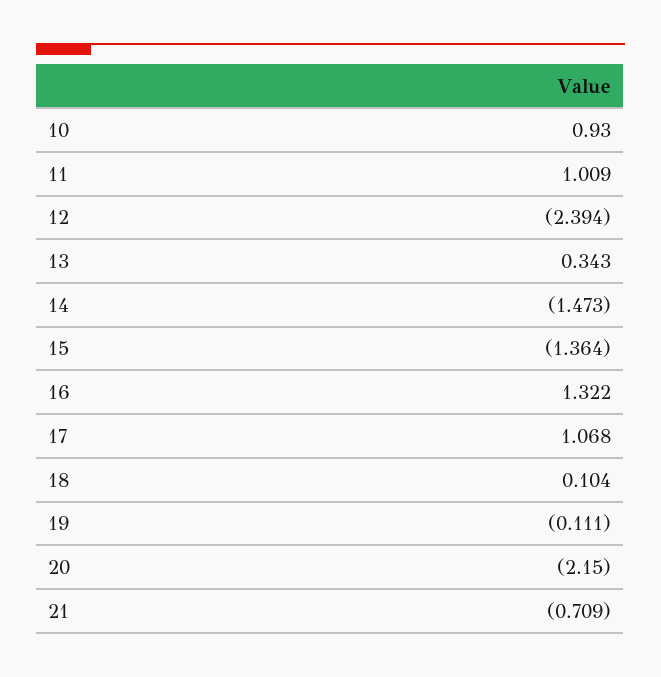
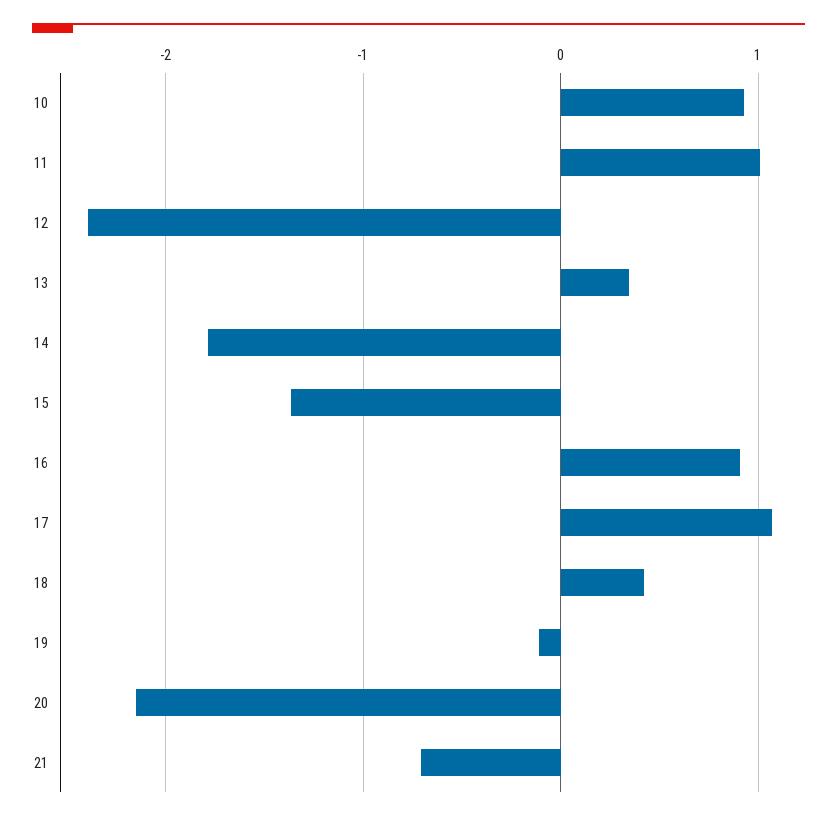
  {
    "10": 0.93,
    "11": 1.009,
    "12": -2.394,
    "13": 0.343,
-   "14": -1.473,
+   "14": -1.8,
    "15": -1.364,
-   "16": 1.322,
+   "16": 0.9,
    "17": 1.068,
-   "18": 0.104,
+   "18": 0.4,
    "19": -0.111,
    "20": -2.15,
    "21": -0.709
  }

